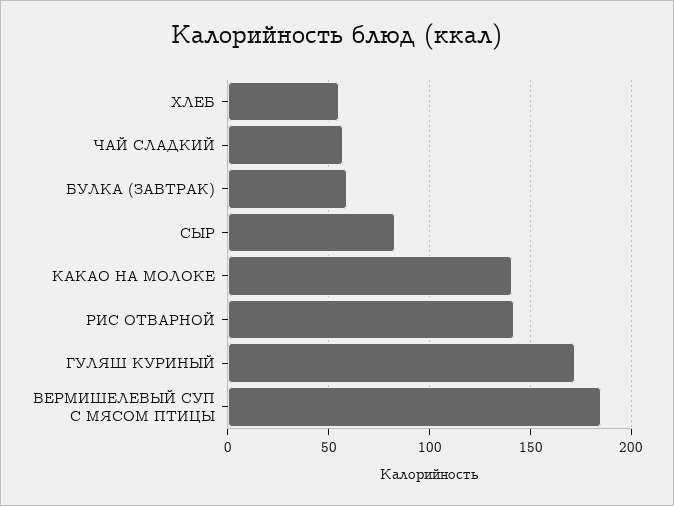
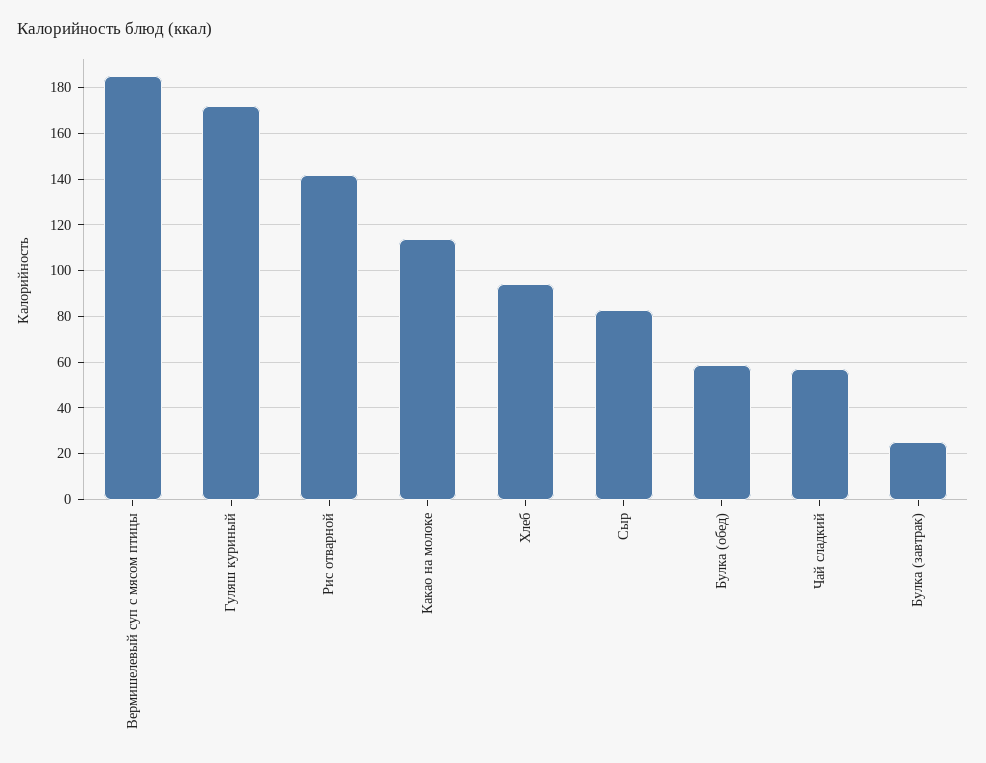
  {
-   "ХЛЕБ": 55,
+   "ХЛЕБ": 95,
    "ЧАЙ СЛАДКИЙ": 55,
-   "БУЛКА (ЗАВТРАК)": 60,
+   "БУЛКА (ЗАВТРАК)": 25,
    "СЫР": 85,
-   "КАКАО НА МОЛОКЕ": 140,
+   "КАКАО НА МОЛОКЕ": 115,
    "РИС ОТВАРНОЙ": 140,
    "ГУЛЯШ КУРИНЫЙ": 170,
-   "ВЕРМИШЕЛЕВЫЙ СУП С МЯСОМ ПТИЦЫ": 185
+   "ВЕРМИШЕЛЕВЫЙ СУП С МЯСОМ ПТИЦЫ": 185,
+   "Булка (обед)": 60
  }

